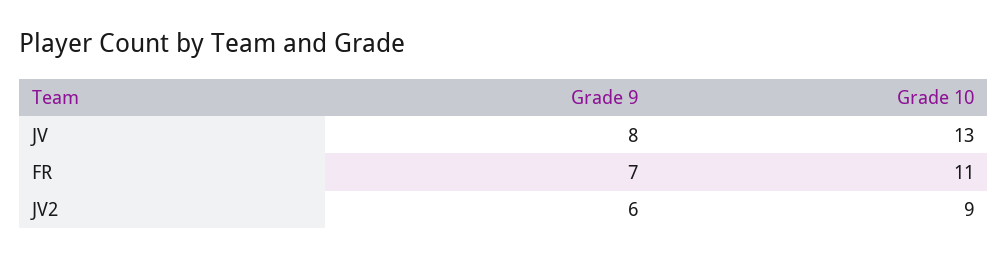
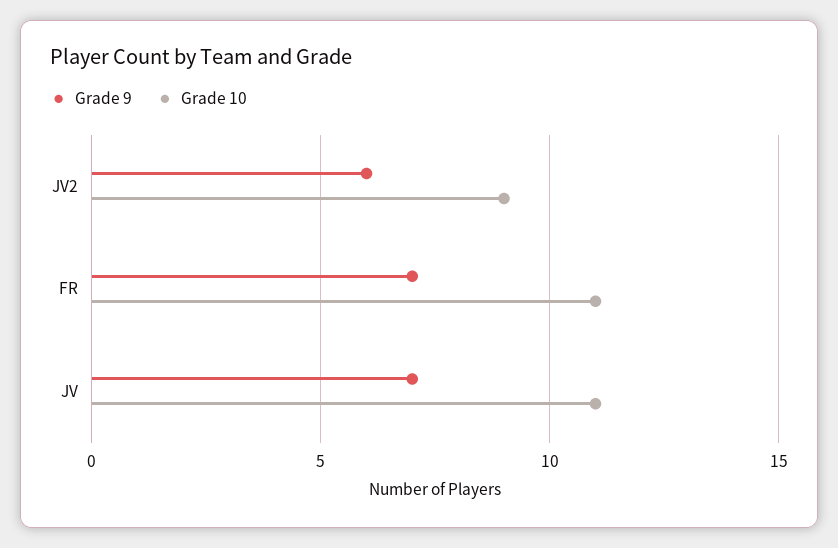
  {
    "Grade 9": {
-     "JV": 8,
+     "JV": 7,
      "FR": 7,
      "JV2": 6
    },
    "Grade 10": {
-     "JV": 13,
+     "JV": 11,
      "FR": 11,
      "JV2": 9
    }
  }

